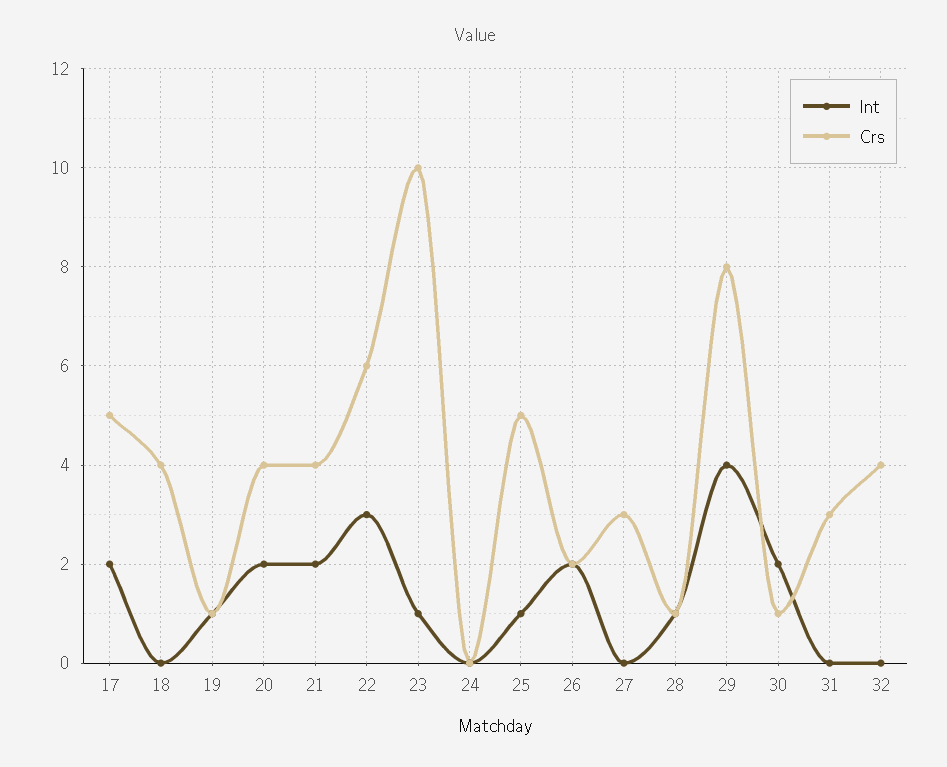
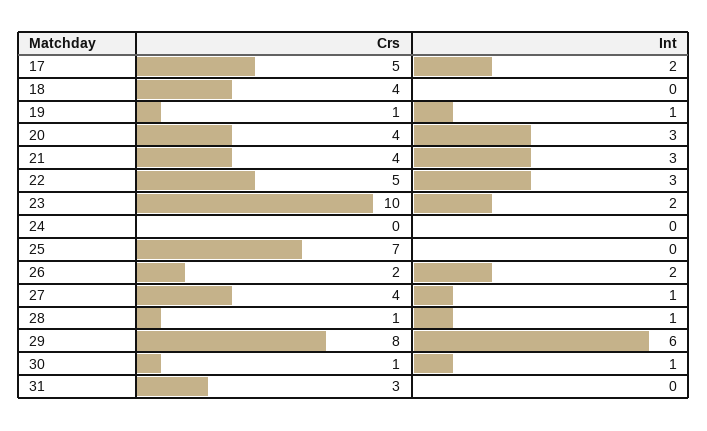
  {
    "Int": {
      "17": 2,
      "18": 0,
      "19": 1,
-     "20": 2,
+     "20": 3,
-     "21": 2,
+     "21": 3,
      "22": 3,
-     "23": 1,
+     "23": 2,
      "24": 0,
-     "25": 1,
+     "25": 0,
      "26": 2,
-     "27": 0,
+     "27": 1,
      "28": 1,
-     "29": 4,
+     "29": 6,
-     "30": 2,
+     "30": 1,
-     "31": 0,
+     "31": 0
-     "32": 0
    },
    "Crs": {
      "17": 5,
      "18": 4,
      "19": 1,
      "20": 4,
      "21": 4,
-     "22": 6,
+     "22": 5,
      "23": 10,
      "24": 0,
-     "25": 5,
+     "25": 7,
      "26": 2,
-     "27": 3,
+     "27": 4,
      "28": 1,
      "29": 8,
      "30": 1,
-     "31": 3,
+     "31": 3
-     "32": 4
    }
  }

